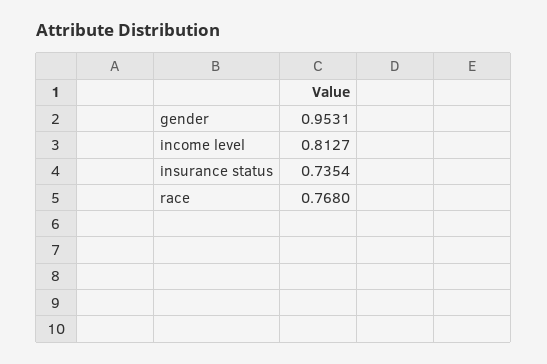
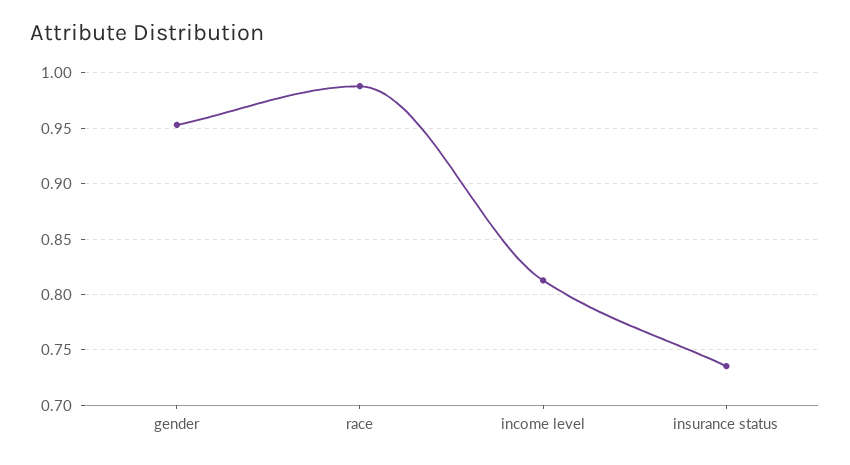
  {
    "gender": 0.9531,
    "income level": 0.8127,
    "insurance status": 0.7354,
-   "race": 0.768
+   "race": 0.99
  }

